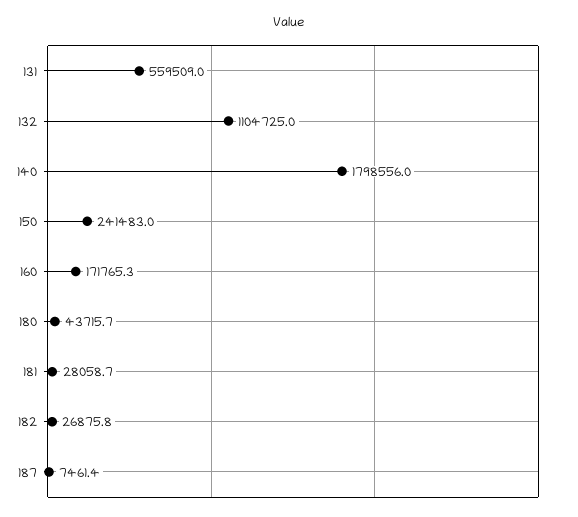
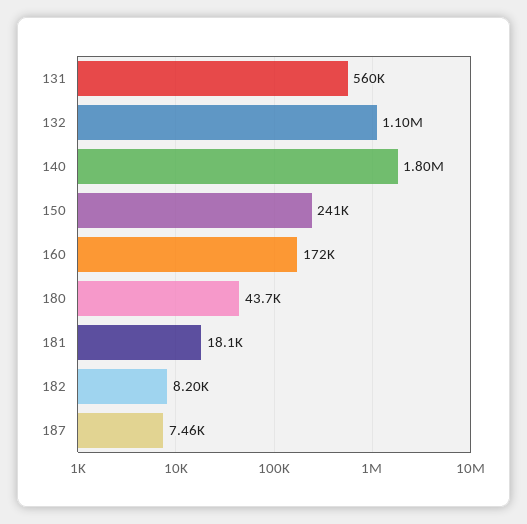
  {
    "131": 559509,
    "132": 1104725,
    "140": 1798556,
    "150": 241483,
    "160": 171765.3,
    "180": 43715.7,
-   "181": 28058.7,
+   "181": 18100,
-   "182": 26875.8,
+   "182": 8200,
    "187": 7461.4
  }

